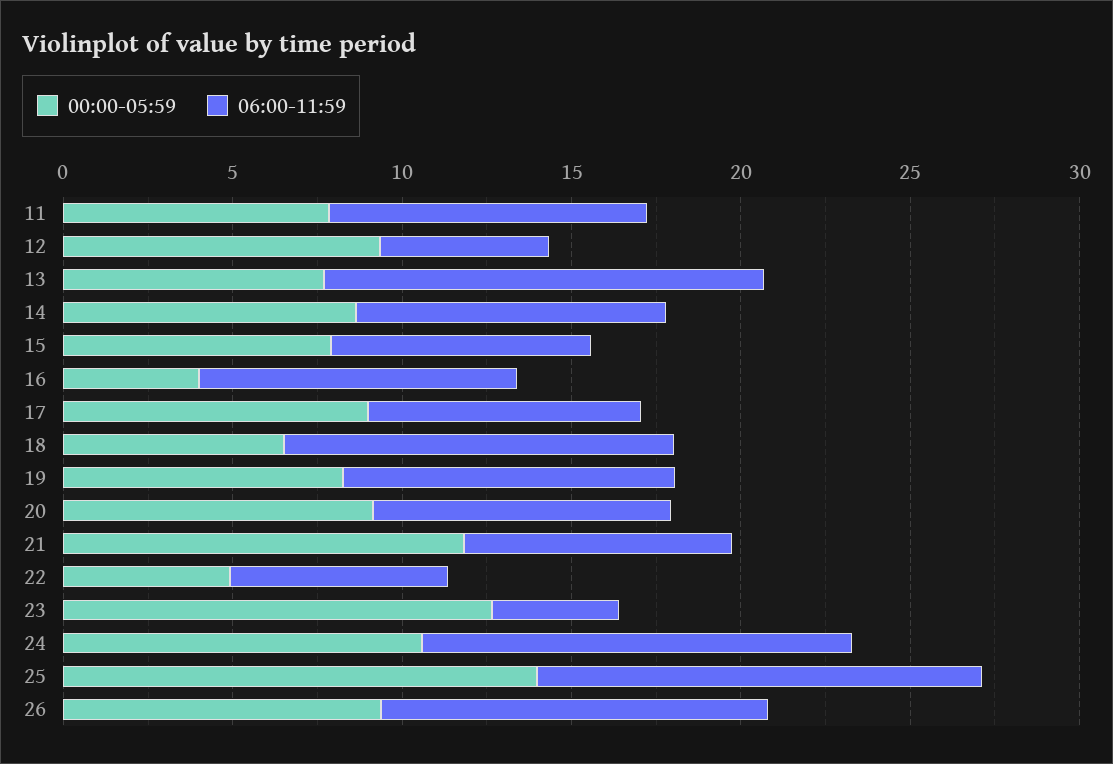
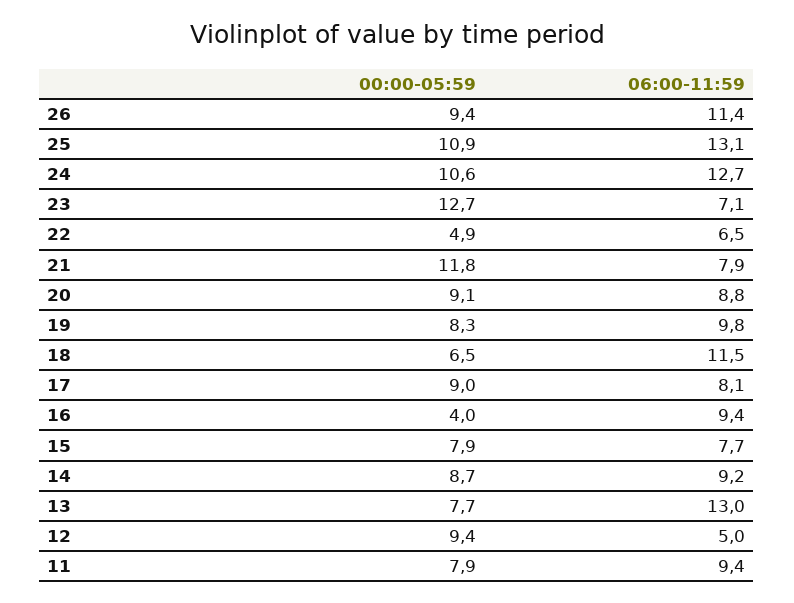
  {
    "00:00-05:59": {
      "11": 7.9,
      "12": 9.4,
      "13": 7.7,
      "14": 8.7,
      "15": 7.9,
      "16": 4,
      "17": 9,
      "18": 6.5,
      "19": 8.3,
      "20": 9.1,
      "21": 11.8,
      "22": 4.9,
      "23": 12.7,
      "24": 10.6,
-     "25": 14,
+     "25": 10.9,
      "26": 9.4
    },
    "06:00-11:59": {
      "11": 9.4,
      "12": 5,
      "13": 13,
      "14": 9.2,
      "15": 7.7,
      "16": 9.4,
      "17": 8.1,
      "18": 11.5,
      "19": 9.8,
      "20": 8.8,
      "21": 7.9,
      "22": 6.5,
-     "23": 4,
+     "23": 7.1,
      "24": 12.7,
      "25": 13.1,
      "26": 11.4
    }
  }

